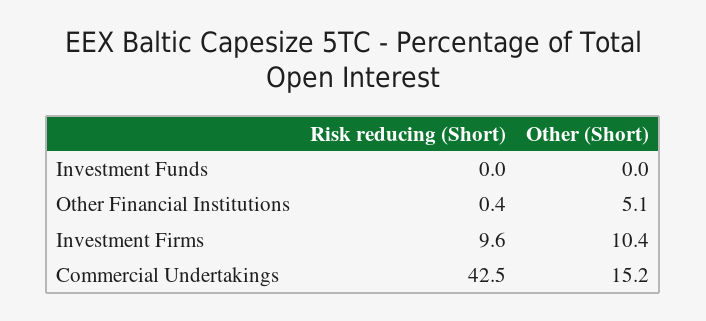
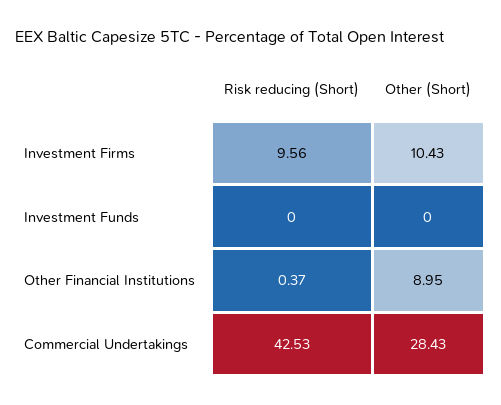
  {
    "Risk reducing (Short)": {
      "Investment Funds": 0,
      "Other Financial Institutions": 0.37,
      "Investment Firms": 9.56,
      "Commercial Undertakings": 42.53
    },
    "Other (Short)": {
      "Investment Funds": 0,
-     "Other Financial Institutions": 5.1,
+     "Other Financial Institutions": 8.95,
      "Investment Firms": 10.43,
-     "Commercial Undertakings": 15.2
+     "Commercial Undertakings": 28.43
    }
  }

